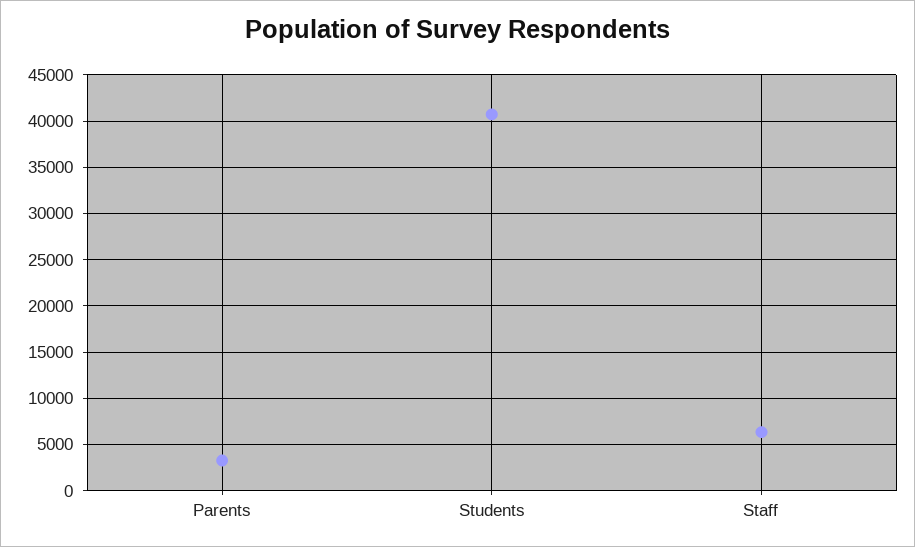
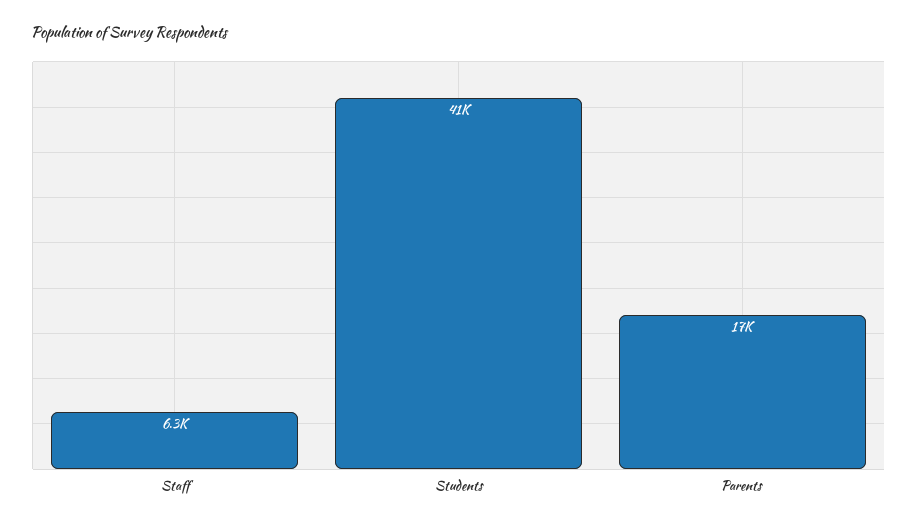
  {
-   "Parents": 3000,
+   "Parents": 17000,
    "Students": 41000,
    "Staff": 6300
  }

